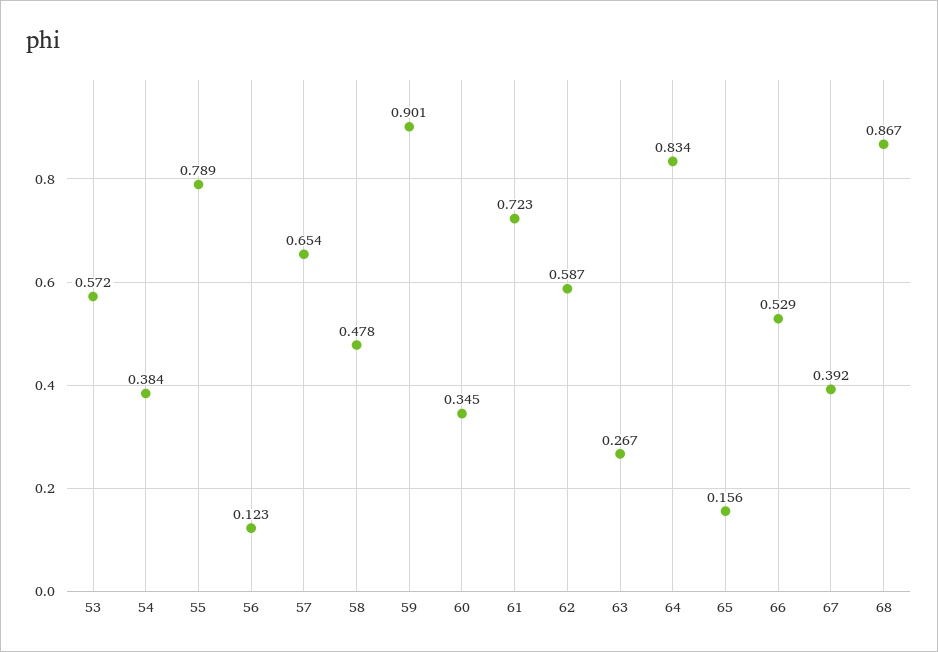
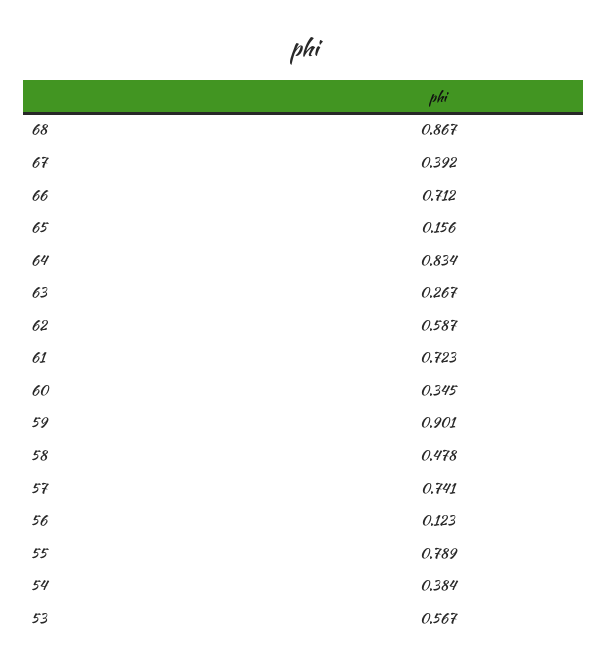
  {
-   "53": 0.572,
+   "53": 0.567,
    "54": 0.384,
    "55": 0.789,
    "56": 0.123,
-   "57": 0.654,
+   "57": 0.741,
    "58": 0.478,
    "59": 0.901,
    "60": 0.345,
    "61": 0.723,
    "62": 0.587,
    "63": 0.267,
    "64": 0.834,
    "65": 0.156,
-   "66": 0.529,
+   "66": 0.712,
    "67": 0.392,
    "68": 0.867
  }

